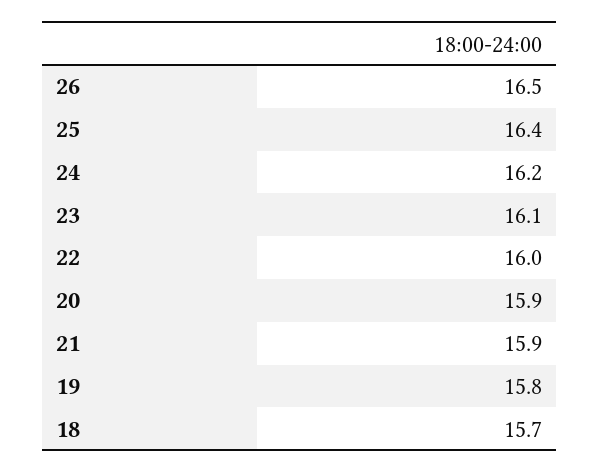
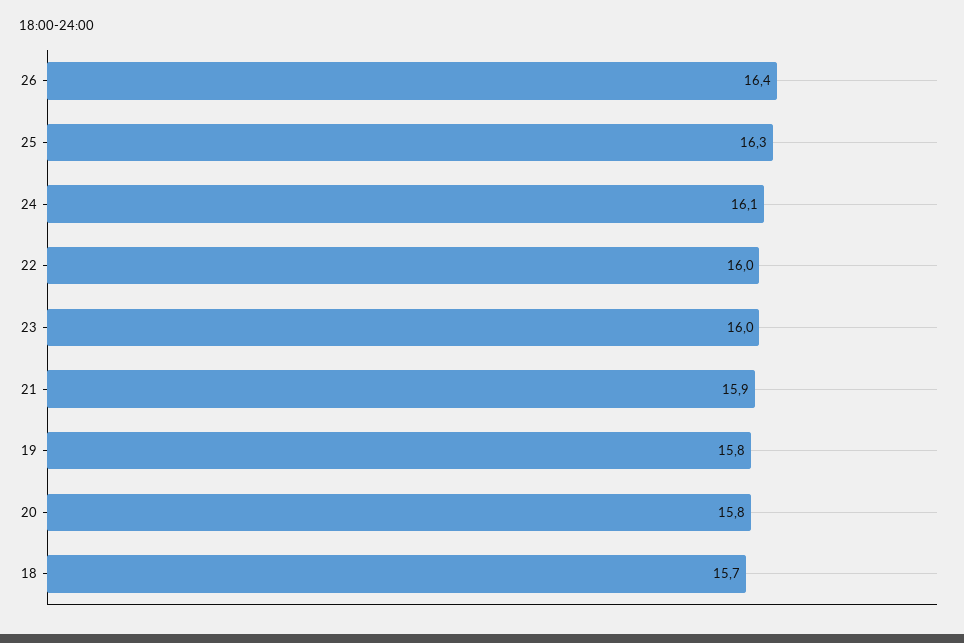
  {
-   "26": 16.5,
+   "26": 16.4,
-   "25": 16.4,
+   "25": 16.3,
-   "24": 16.2,
+   "24": 16.1,
-   "23": 16.1,
+   "23": 16,
    "22": 16,
-   "20": 15.9,
+   "20": 15.8,
    "21": 15.9,
    "19": 15.8,
    "18": 15.7
  }

